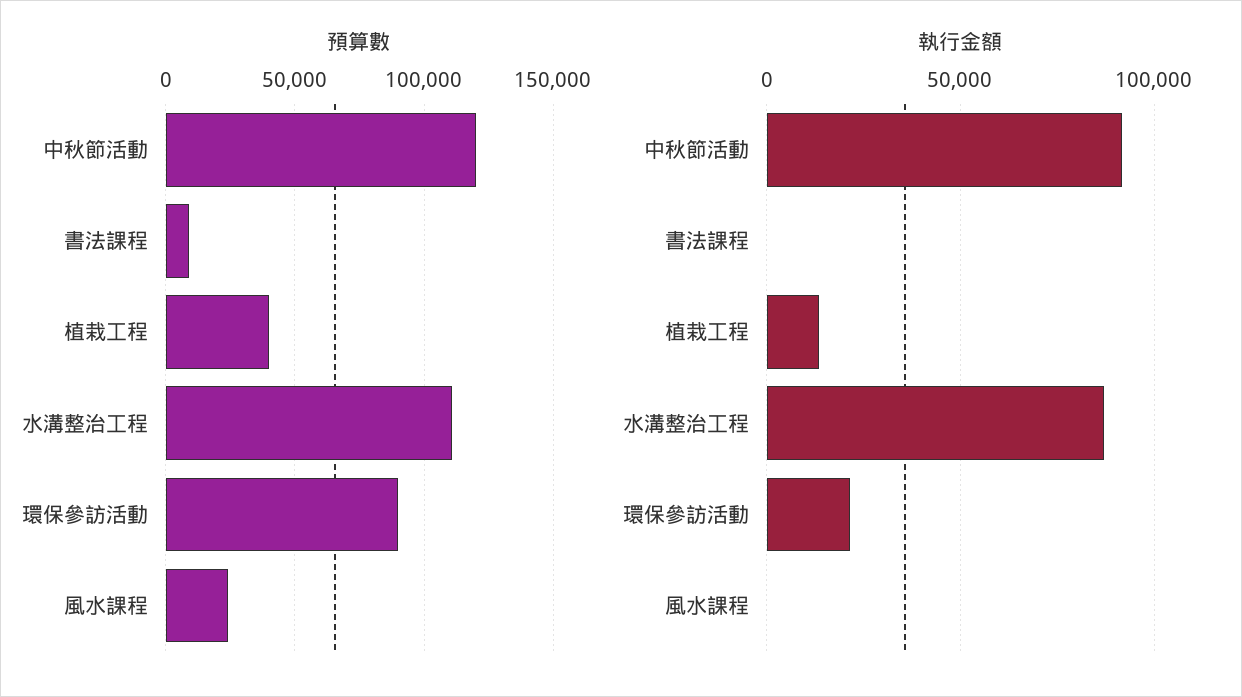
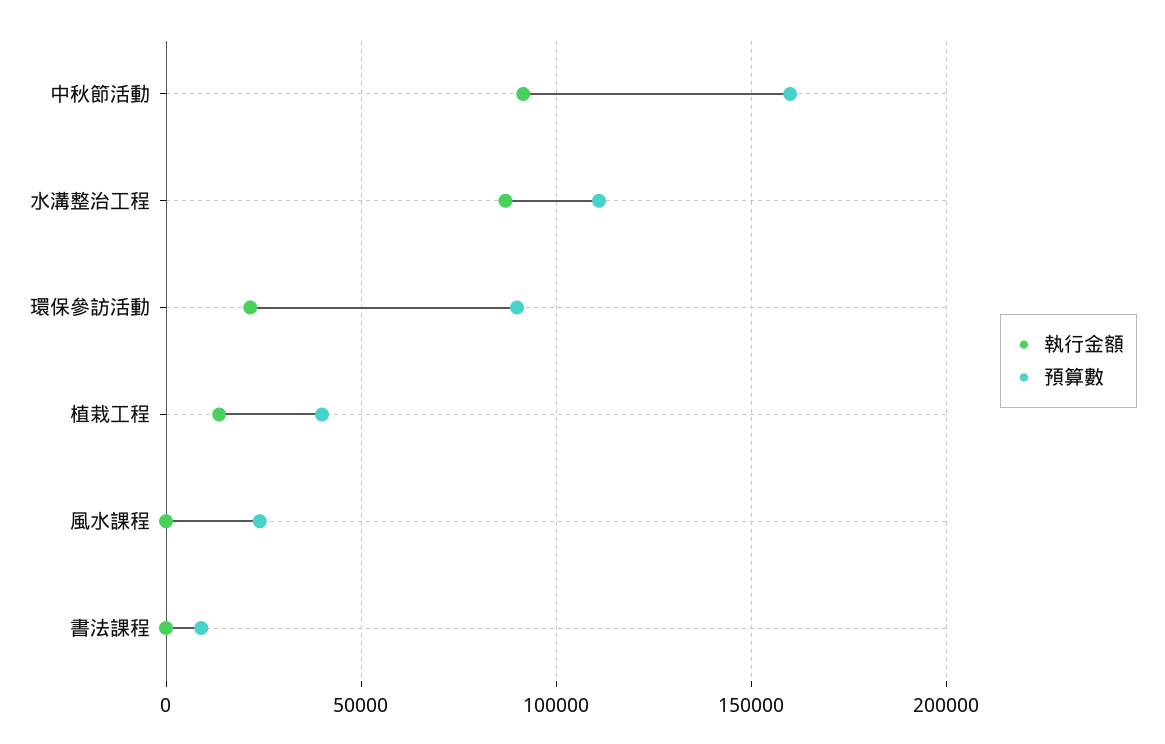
  {
    "預算數": {
-     "中秋節活動": 120000,
+     "中秋節活動": 160000,
      "書法課程": 10000,
      "植栽工程": 40000,
      "水溝整治工程": 110000,
      "環保參訪活動": 90000,
      "風水課程": 25000
    },
    "執行金額": {
      "中秋節活動": 90000,
      "書法課程": 0,
      "植栽工程": 15000,
      "水溝整治工程": 85000,
      "環保參訪活動": 20000,
      "風水課程": 0
    }
  }

